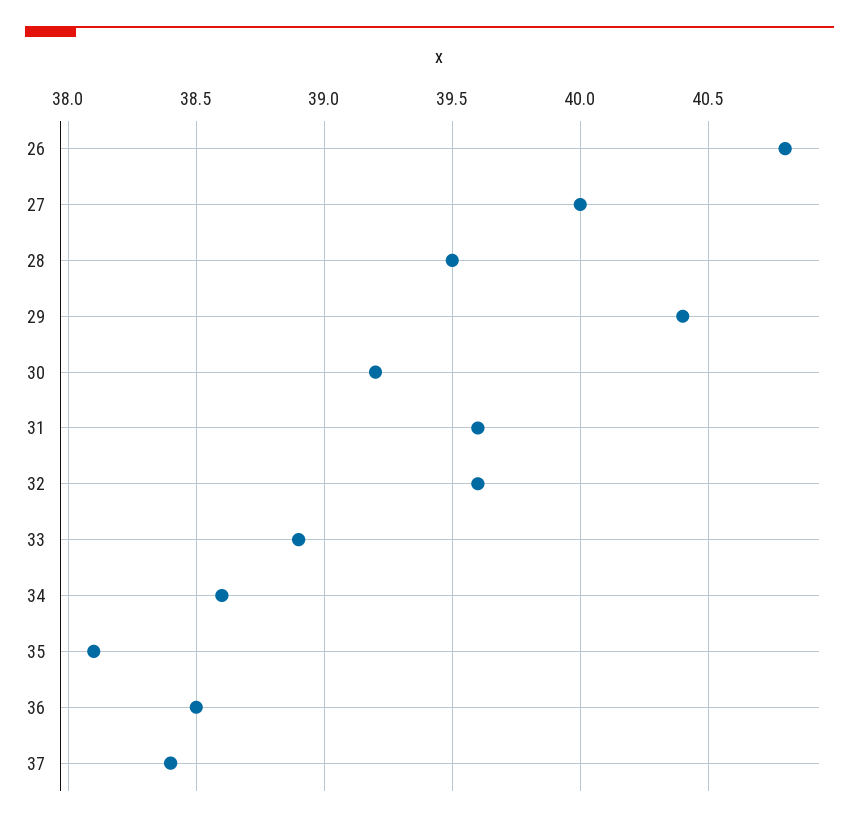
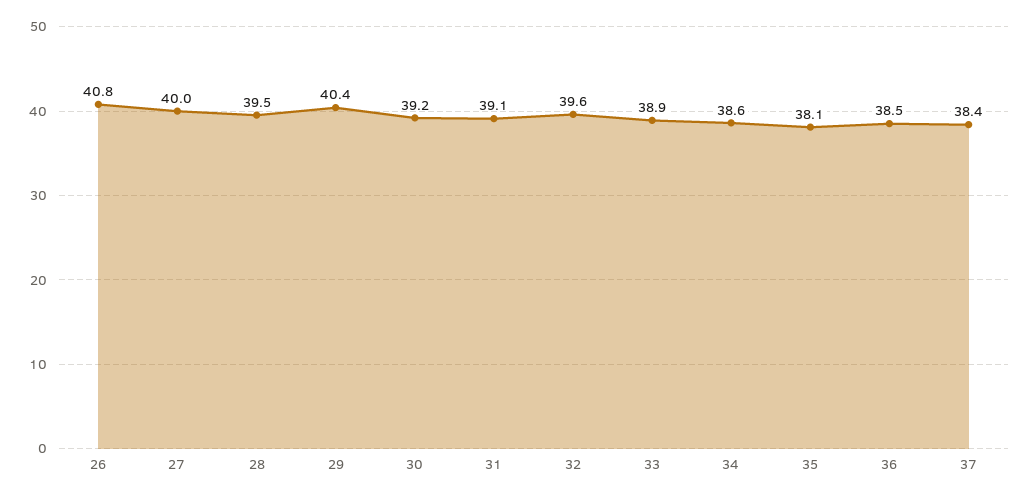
  {
    "26": 40.8,
    "27": 40,
    "28": 39.5,
    "29": 40.4,
    "30": 39.2,
-   "31": 39.6,
+   "31": 39.1,
    "32": 39.6,
    "33": 38.9,
    "34": 38.6,
    "35": 38.1,
    "36": 38.5,
    "37": 38.4
  }

